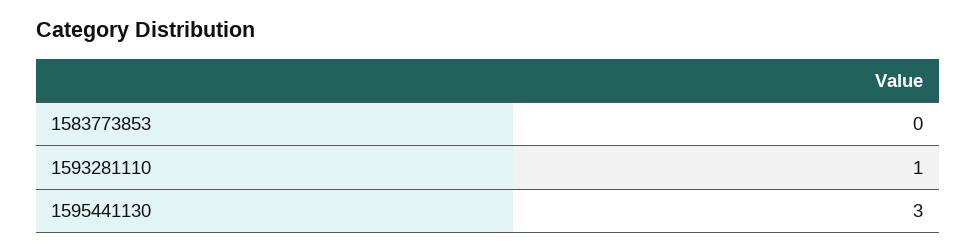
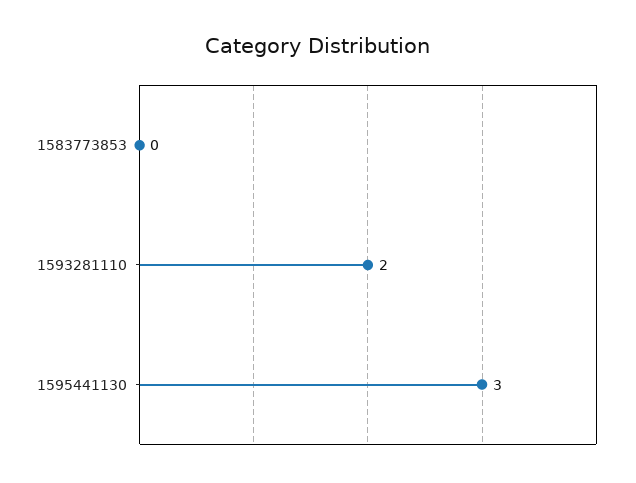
  {
    "1583773853": 0,
-   "1593281110": 1,
+   "1593281110": 2,
    "1595441130": 3
  }

